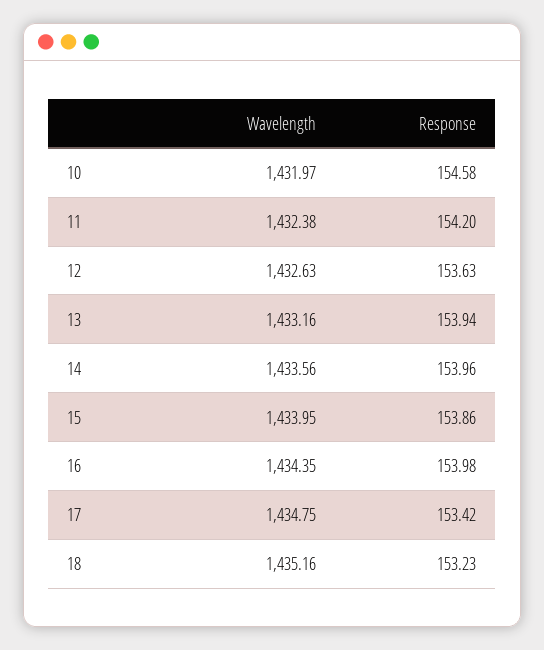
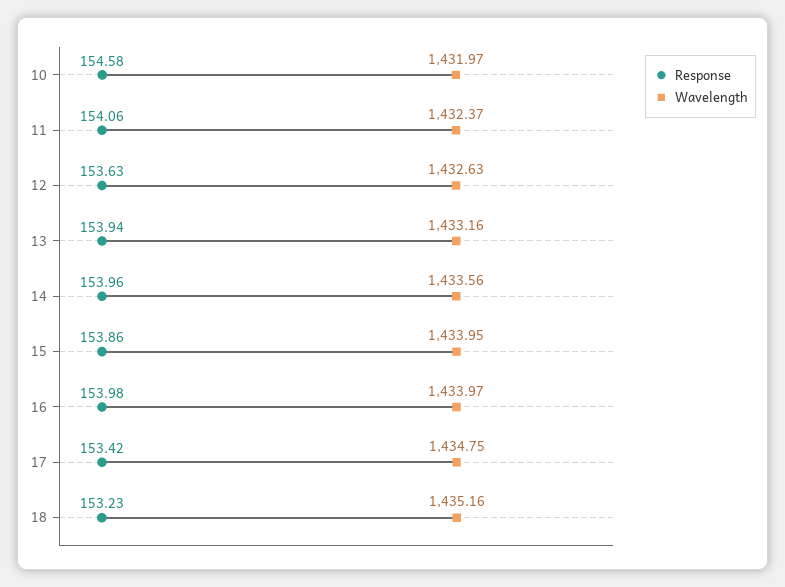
  {
    "Wavelength": {
      "10": 1431.97,
-     "11": 1432.38,
+     "11": 1432.37,
      "12": 1432.63,
      "13": 1433.16,
      "14": 1433.56,
      "15": 1433.95,
-     "16": 1434.35,
+     "16": 1433.97,
      "17": 1434.75,
      "18": 1435.16
    },
    "Response": {
      "10": 154.58,
-     "11": 154.2,
+     "11": 154.06,
      "12": 153.63,
      "13": 153.94,
      "14": 153.96,
      "15": 153.86,
      "16": 153.98,
      "17": 153.42,
      "18": 153.23
    }
  }

